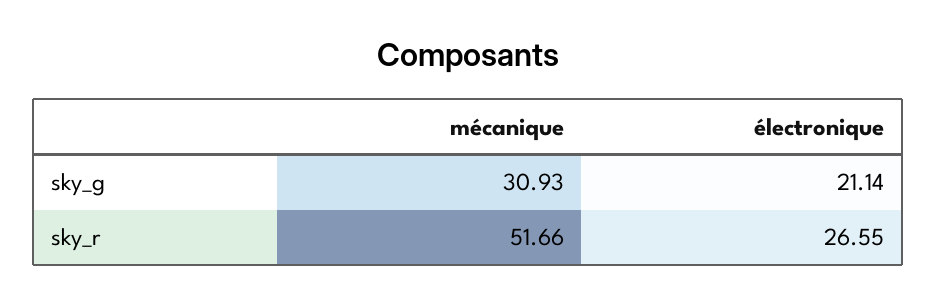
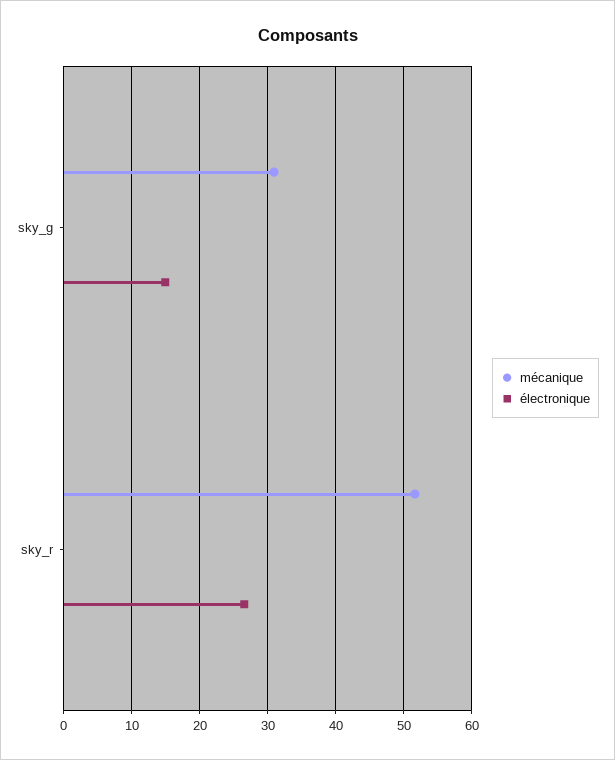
  {
    "mécanique": {
      "sky_g": 30.93,
      "sky_r": 51.66
    },
    "électronique": {
-     "sky_g": 21.14,
+     "sky_g": 15,
      "sky_r": 26.55
    }
  }

